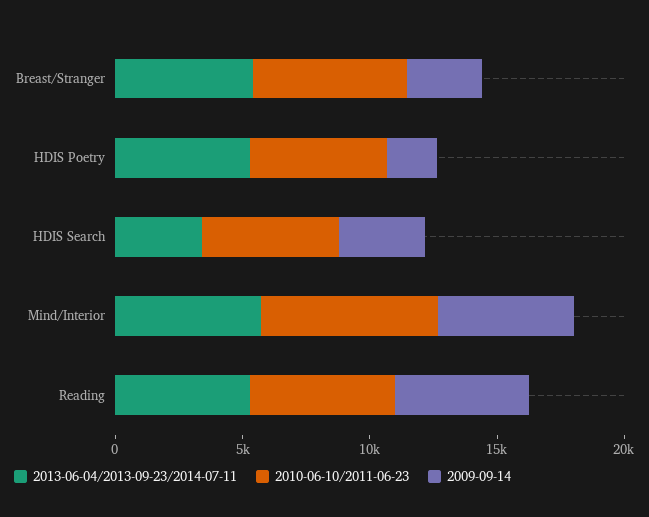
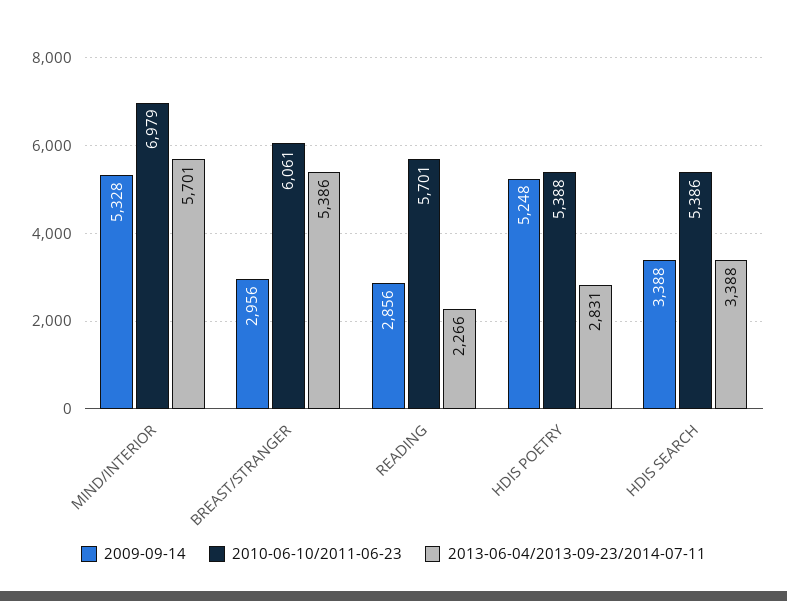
  {
    "2013-06-04/2013-09-23/2014-07-11": {
      "Breast/Stranger": 5386,
-     "HDIS Poetry": 5000,
+     "HDIS Poetry": 2831,
      "HDIS Search": 3388,
      "Mind/Interior": 5701,
-     "Reading": 5000
+     "Reading": 2266
    },
    "2010-06-10/2011-06-23": {
      "Breast/Stranger": 6061,
      "HDIS Poetry": 5388,
      "HDIS Search": 5386,
      "Mind/Interior": 6979,
      "Reading": 5701
    },
    "2009-09-14": {
      "Breast/Stranger": 2956,
-     "HDIS Poetry": 2000,
+     "HDIS Poetry": 5248,
      "HDIS Search": 3388,
      "Mind/Interior": 5328,
-     "Reading": 5000
+     "Reading": 2856
    }
  }

